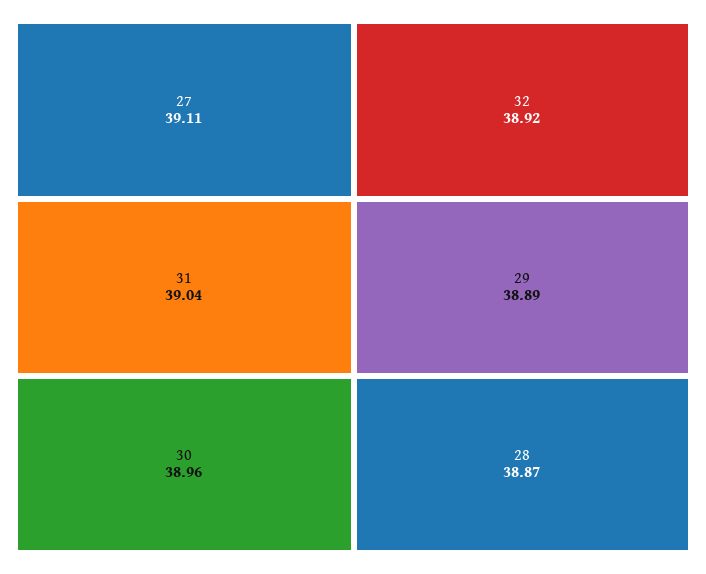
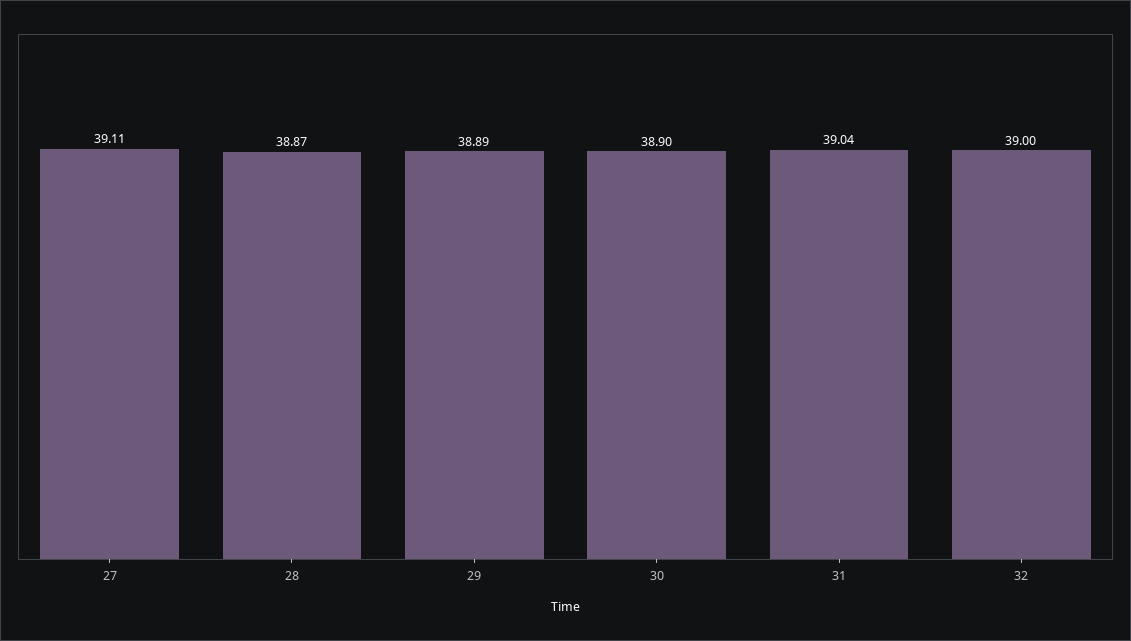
  {
    "27": 39.11,
    "31": 39.04,
-   "30": 38.96,
+   "30": 38.9,
-   "32": 38.92,
+   "32": 39,
    "29": 38.89,
    "28": 38.87
  }

